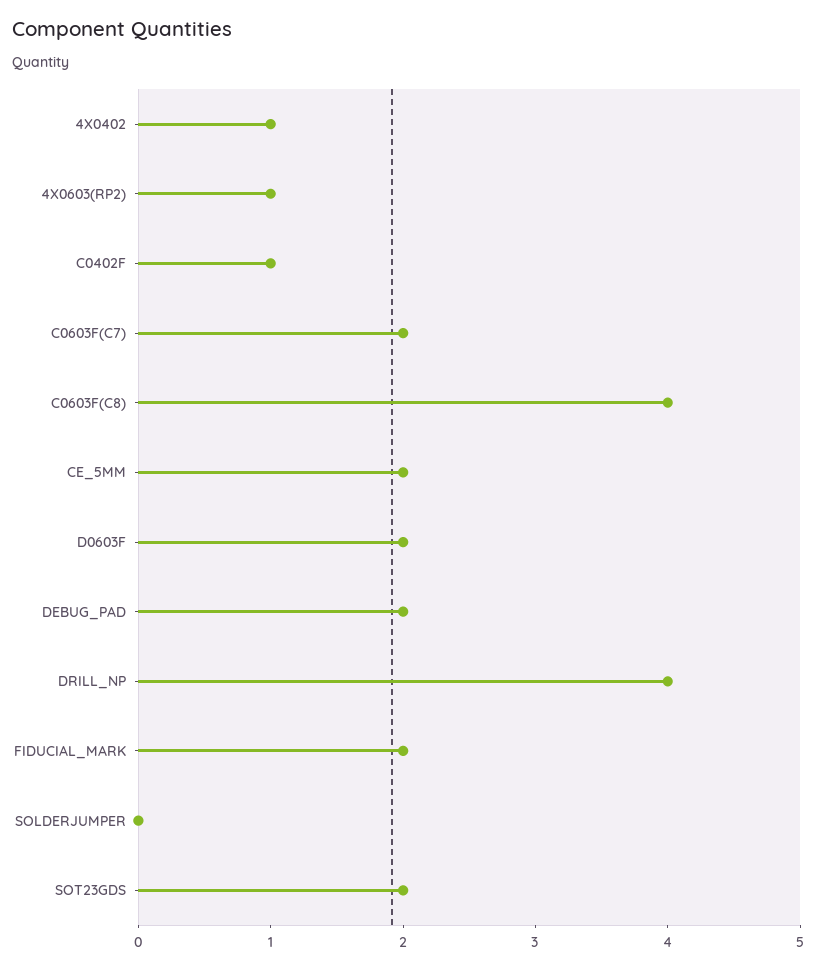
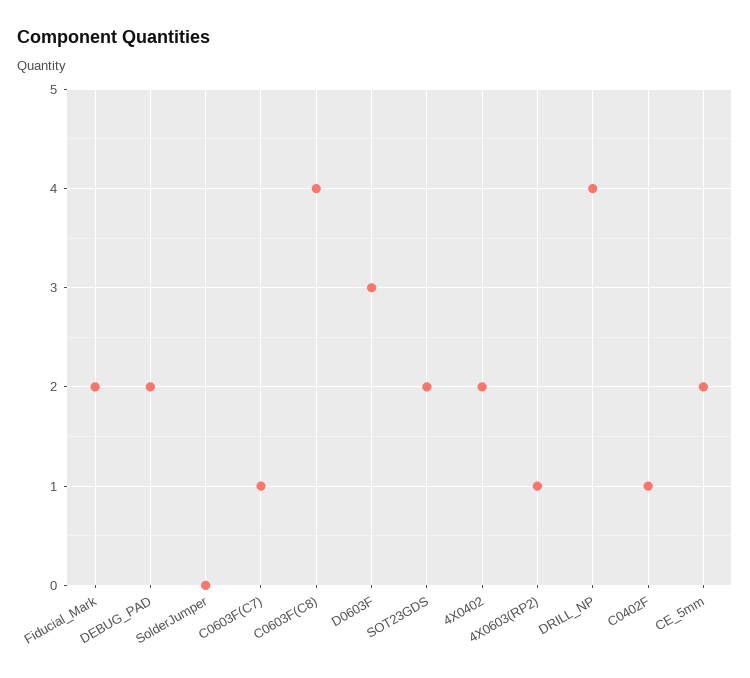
  {
-   "4X0402": 1,
+   "4X0402": 2,
    "4X0603(RP2)": 1,
    "C0402F": 1,
-   "C0603F(C7)": 2,
+   "C0603F(C7)": 1,
    "C0603F(C8)": 4,
    "CE_5MM": 2,
-   "D0603F": 2,
+   "D0603F": 3,
    "DEBUG_PAD": 2,
    "DRILL_NP": 4,
    "FIDUCIAL_MARK": 2,
    "SOLDERJUMPER": 0,
    "SOT23GDS": 2
  }

